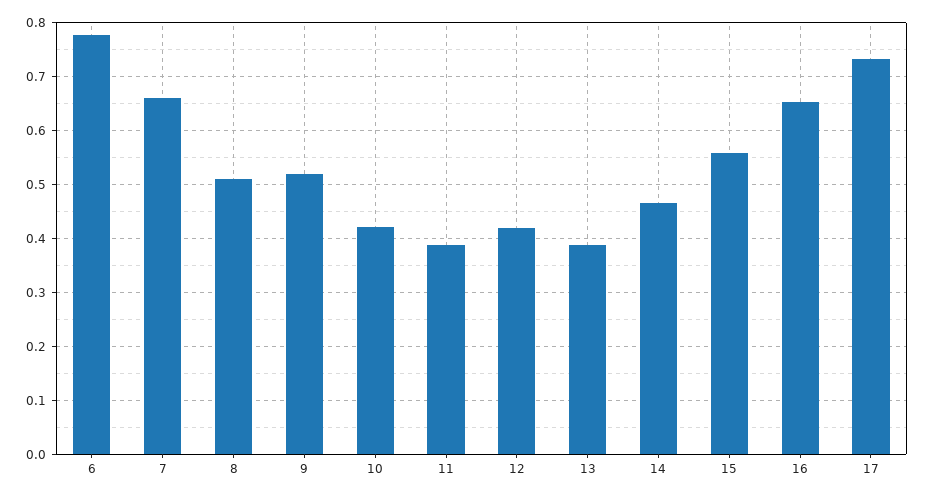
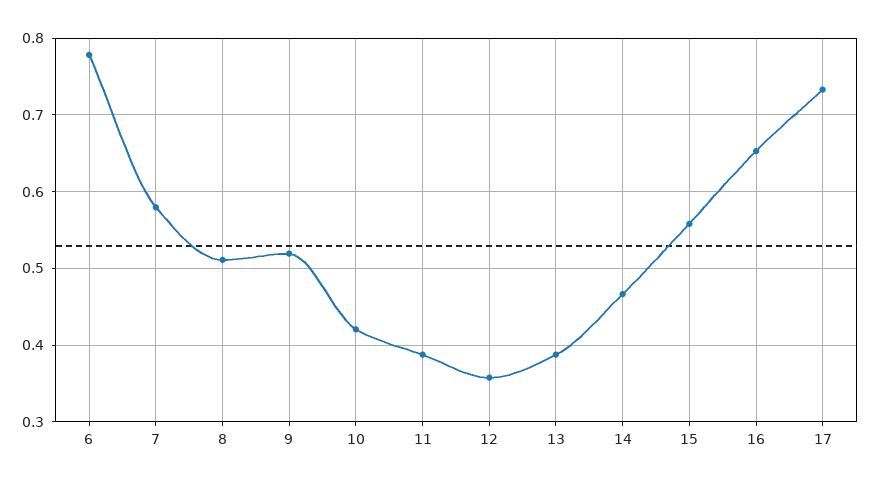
  {
    "6": 0.78,
-   "7": 0.66,
+   "7": 0.58,
    "8": 0.51,
    "9": 0.52,
    "10": 0.42,
    "11": 0.39,
-   "12": 0.42,
+   "12": 0.36,
    "13": 0.39,
    "14": 0.47,
    "15": 0.56,
    "16": 0.65,
    "17": 0.73
  }

